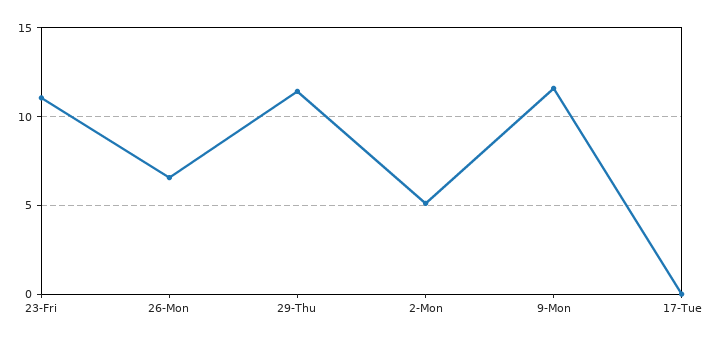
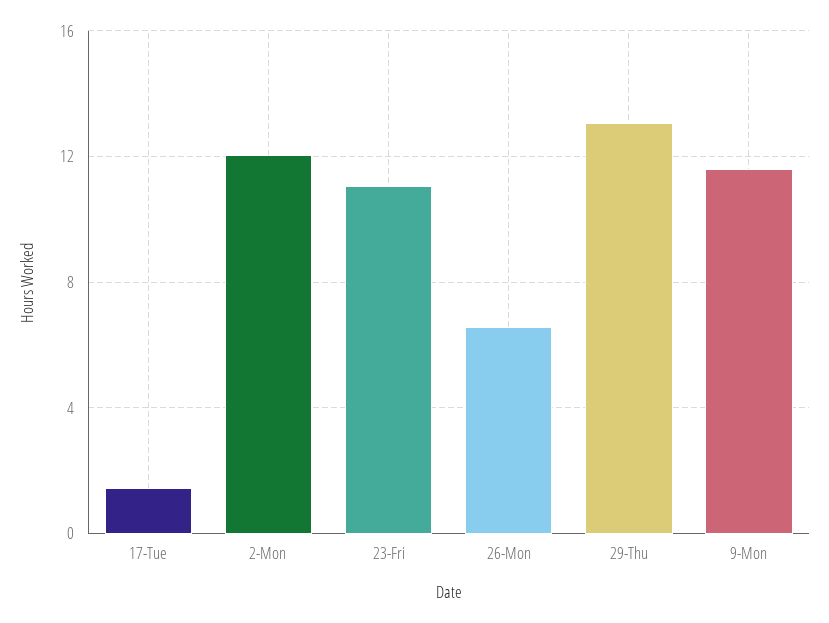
  {
    "23-Fri": 11,
    "26-Mon": 6.5,
-   "29-Thu": 11.5,
+   "29-Thu": 13,
-   "2-Mon": 5,
+   "2-Mon": 12,
    "9-Mon": 11.5,
-   "17-Tue": 0
+   "17-Tue": 1.5
  }

